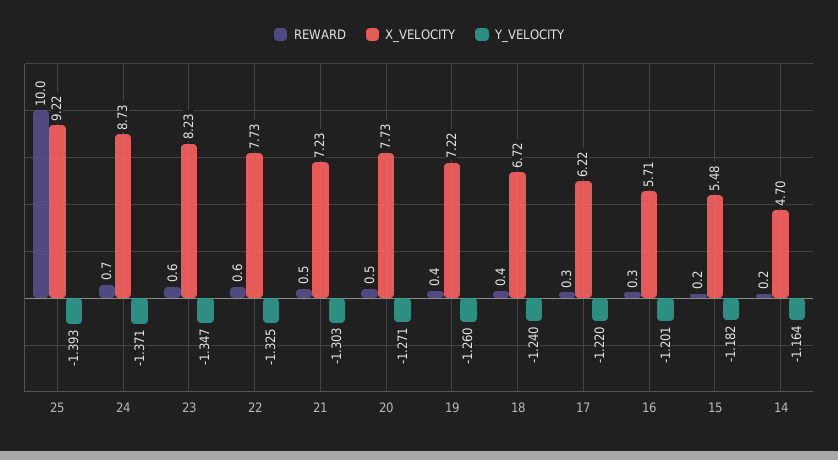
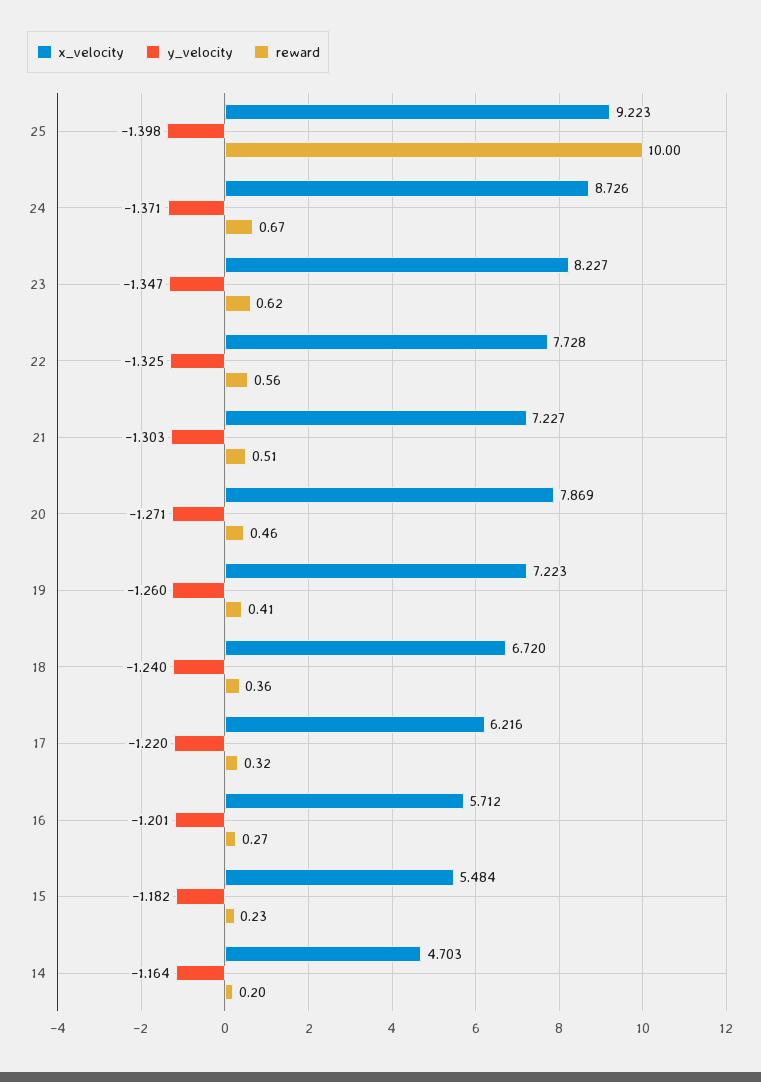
  {
    "REWARD": {
      "25": 10,
      "24": 0.67,
      "23": 0.62,
      "22": 0.56,
      "21": 0.51,
      "20": 0.46,
      "19": 0.41,
      "18": 0.36,
      "17": 0.32,
      "16": 0.27,
      "15": 0.23,
      "14": 0.2
    },
    "X_VELOCITY": {
      "25": 9.223,
      "24": 8.726,
      "23": 8.227,
      "22": 7.728,
      "21": 7.227,
-     "20": 7.73,
+     "20": 7.869,
      "19": 7.223,
      "18": 6.72,
      "17": 6.216,
      "16": 5.712,
      "15": 5.484,
      "14": 4.703
    },
    "Y_VELOCITY": {
-     "25": -1.393,
+     "25": -1.398,
      "24": -1.371,
      "23": -1.347,
      "22": -1.325,
      "21": -1.303,
      "20": -1.271,
      "19": -1.26,
      "18": -1.24,
      "17": -1.22,
      "16": -1.201,
      "15": -1.182,
      "14": -1.164
    }
  }

